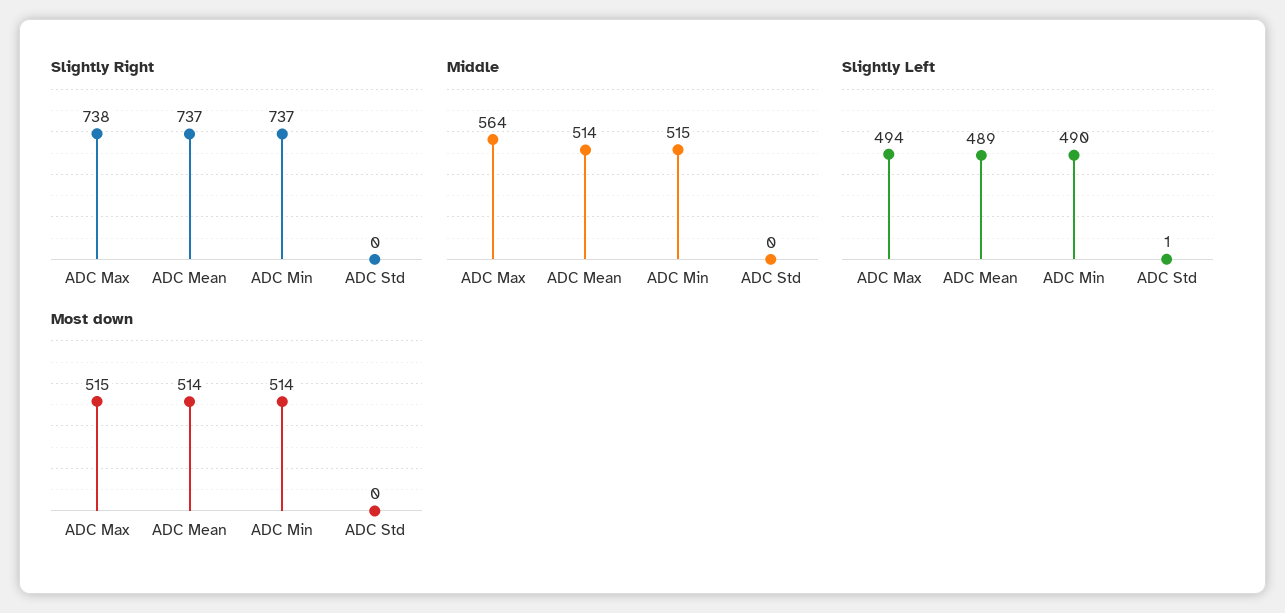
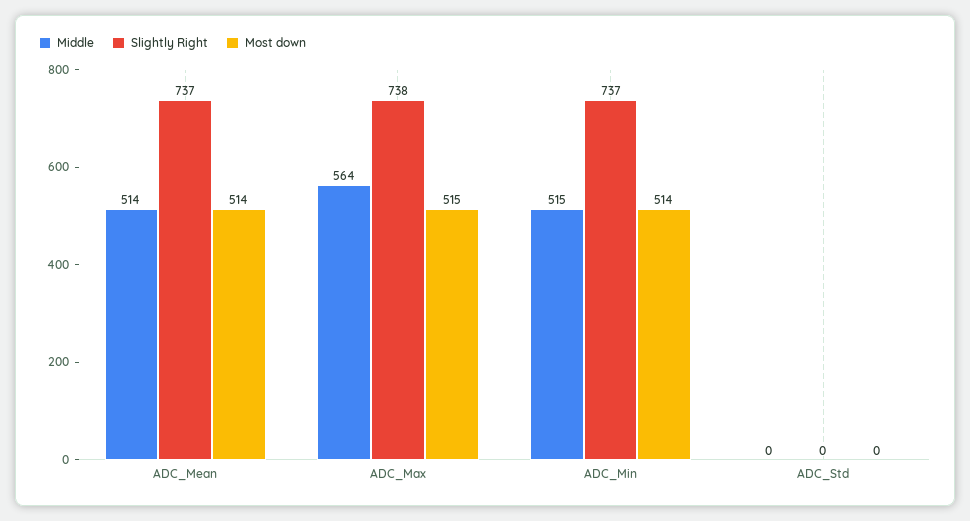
  {
    "Slightly Right": {
      "ADC Max": 738,
      "ADC Mean": 737,
      "ADC Min": 737,
      "ADC Std": 0
    },
    "Middle": {
      "ADC Max": 564,
      "ADC Mean": 514,
      "ADC Min": 515,
      "ADC Std": 0
    },
-   "Slightly Left": {
-     "ADC Max": 494,
-     "ADC Mean": 489,
-     "ADC Min": 490,
-     "ADC Std": 1
-   },
    "Most down": {
      "ADC Max": 515,
      "ADC Mean": 514,
      "ADC Min": 514,
      "ADC Std": 0
    }
  }

